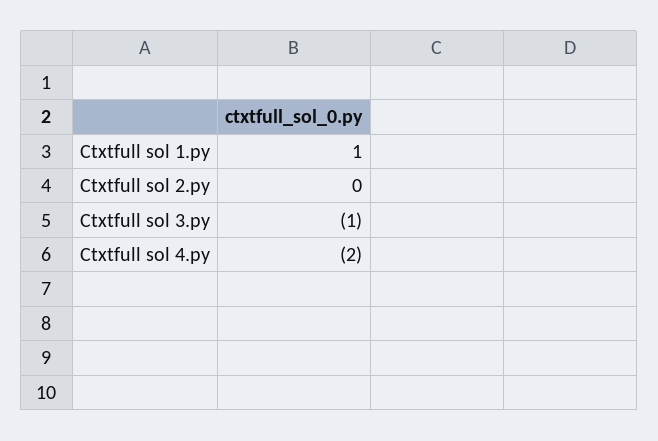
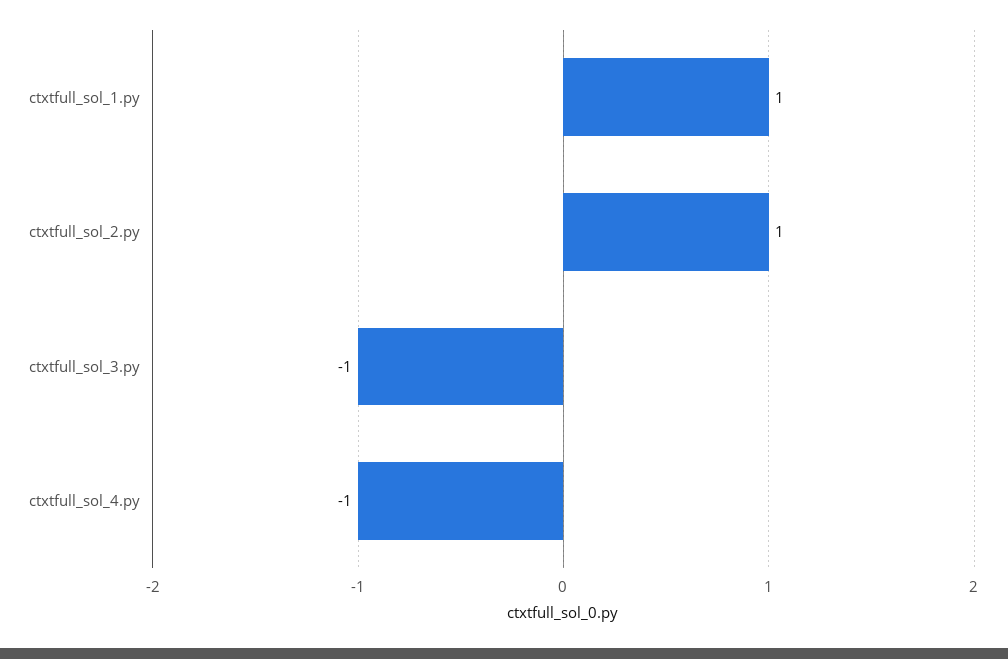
  {
    "Ctxtfull sol 1.py": 1,
-   "Ctxtfull sol 2.py": 0,
+   "Ctxtfull sol 2.py": 1,
    "Ctxtfull sol 3.py": -1,
-   "Ctxtfull sol 4.py": -2
+   "Ctxtfull sol 4.py": -1
  }

